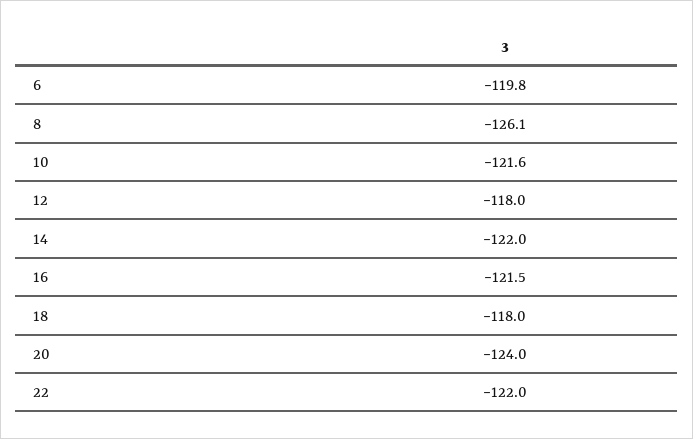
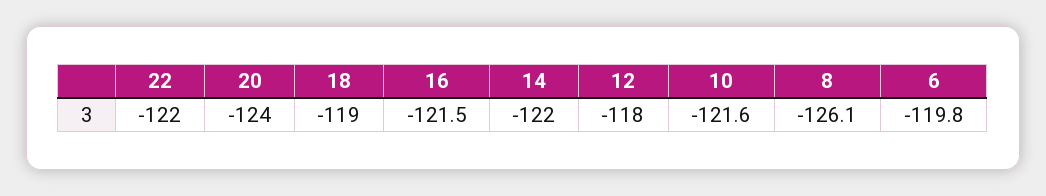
  {
    "6": -119.8,
    "8": -126.1,
    "10": -121.6,
    "12": -118,
    "14": -122,
    "16": -121.5,
-   "18": -118,
+   "18": -119,
    "20": -124,
    "22": -122
  }

